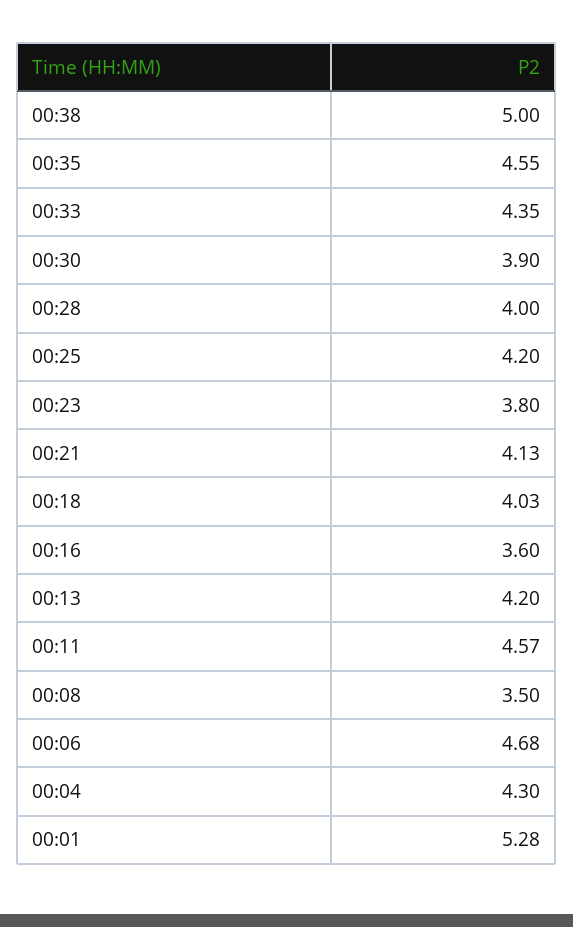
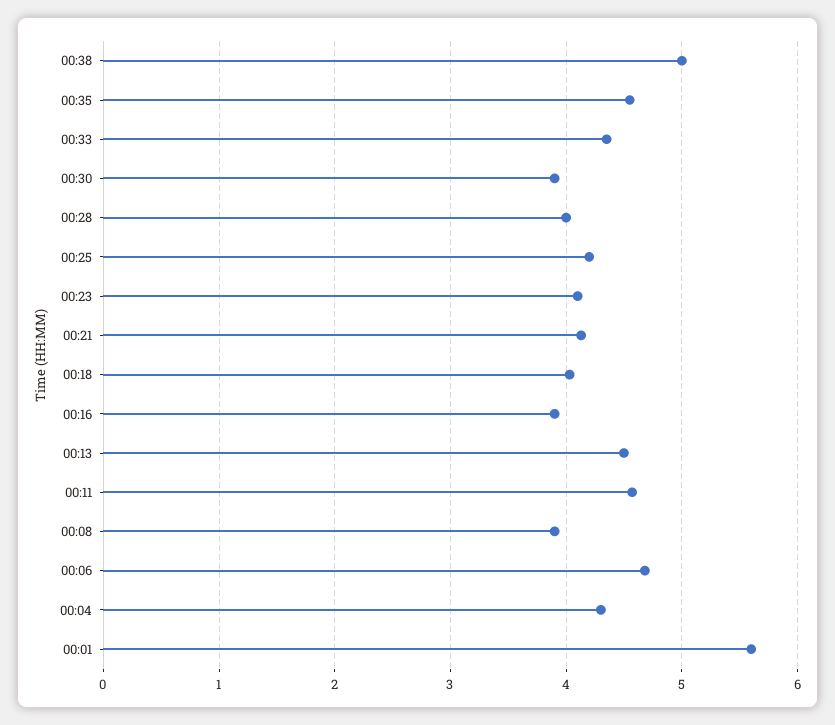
  {
    "00:38": 5,
    "00:35": 4.55,
    "00:33": 4.35,
    "00:30": 3.9,
    "00:28": 4,
    "00:25": 4.2,
-   "00:23": 3.8,
+   "00:23": 4.1,
    "00:21": 4.13,
    "00:18": 4.03,
-   "00:16": 3.6,
+   "00:16": 3.9,
-   "00:13": 4.2,
+   "00:13": 4.5,
    "00:11": 4.57,
-   "00:08": 3.5,
+   "00:08": 3.9,
    "00:06": 4.68,
    "00:04": 4.3,
-   "00:01": 5.28
+   "00:01": 5.6
  }

